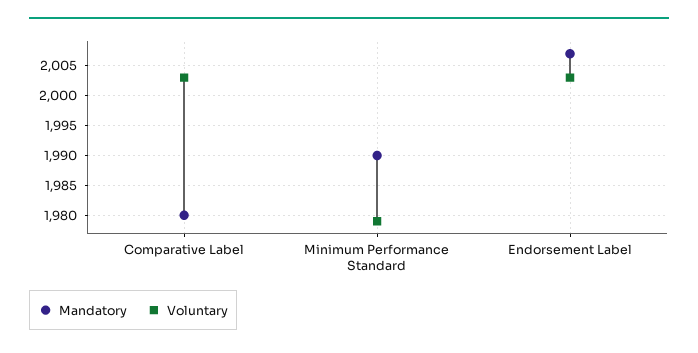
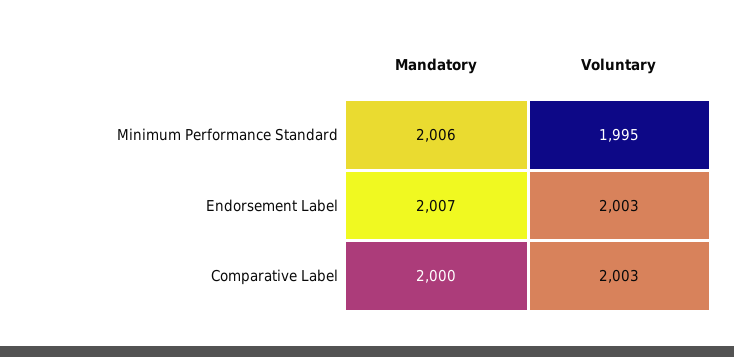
  {
    "Mandatory": {
-     "Comparative Label": 1980,
+     "Comparative Label": 2000,
-     "Minimum Performance Standard": 1990,
+     "Minimum Performance Standard": 2006,
      "Endorsement Label": 2007
    },
    "Voluntary": {
      "Comparative Label": 2003,
-     "Minimum Performance Standard": 1980,
+     "Minimum Performance Standard": 1995,
      "Endorsement Label": 2003
    }
  }

